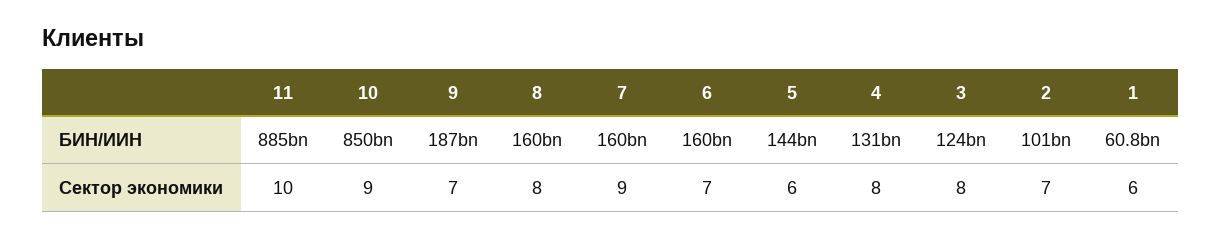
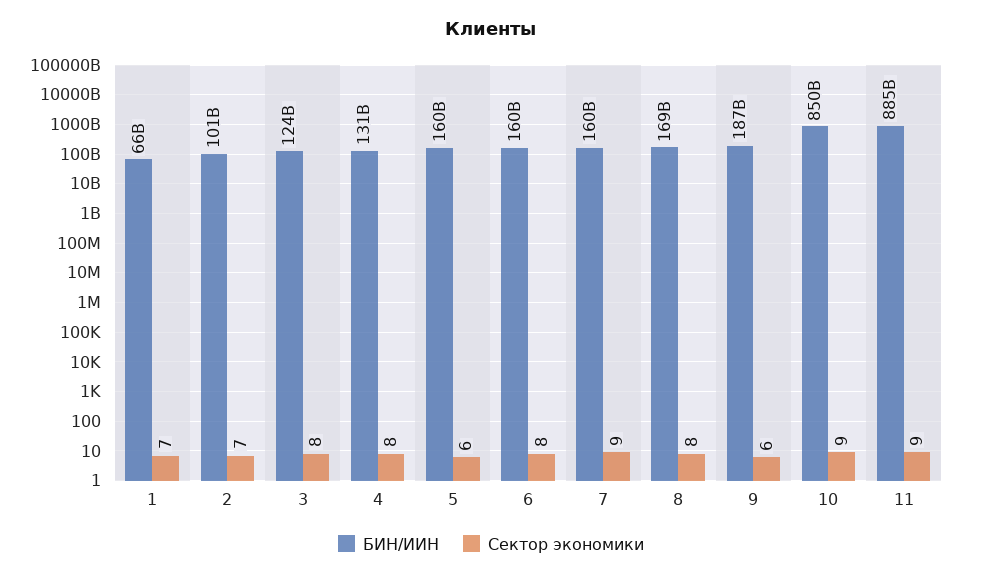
  {
    "БИН/ИИН": {
      "11": 885000000000,
      "10": 850000000000,
      "9": 187000000000,
-     "8": 160000000000,
+     "8": 169000000000,
      "7": 160000000000,
      "6": 160000000000,
-     "5": 144000000000,
+     "5": 160000000000,
      "4": 131000000000,
      "3": 124000000000,
      "2": 101000000000,
-     "1": 60800000000
+     "1": 66000000000
    },
    "Сектор экономики": {
-     "11": 10,
+     "11": 9,
      "10": 9,
-     "9": 7,
+     "9": 6,
      "8": 8,
      "7": 9,
-     "6": 7,
+     "6": 8,
      "5": 6,
      "4": 8,
      "3": 8,
      "2": 7,
-     "1": 6
+     "1": 7
    }
  }

